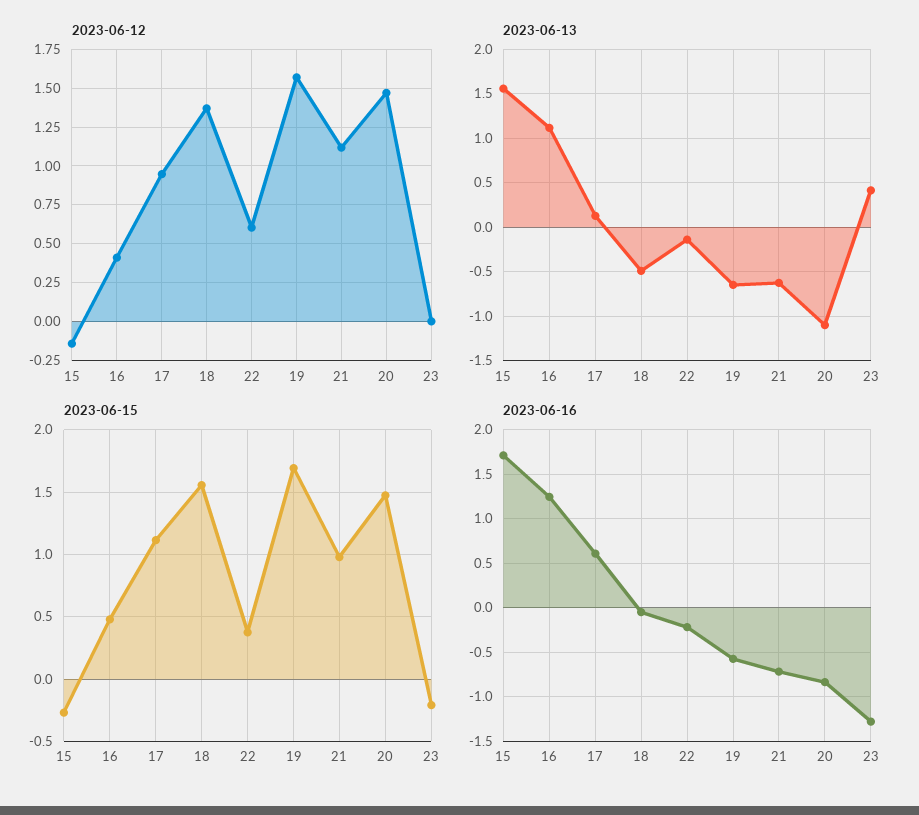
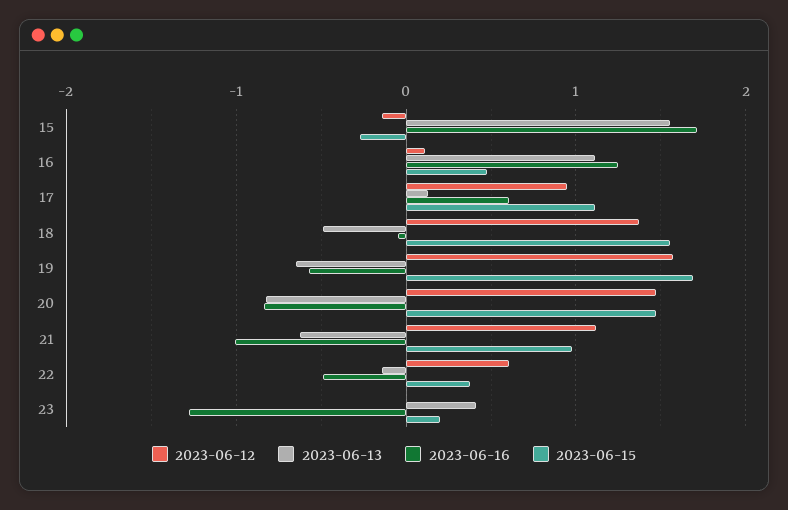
  {
    "2023-06-12": {
      "15": -0.15,
-     "16": 0.4,
+     "16": 0.1,
      "17": 0.95,
      "18": 1.35,
      "22": 0.6,
      "19": 1.55,
      "21": 1.1,
      "20": 1.45,
      "23": 0
    },
    "2023-06-13": {
      "15": 1.6,
      "16": 1.1,
      "17": 0.1,
      "18": -0.5,
      "22": -0.1,
      "19": -0.6,
      "21": -0.6,
-     "20": -1.1,
+     "20": -0.8,
      "23": 0.4
    },
    "2023-06-15": {
      "15": -0.25,
      "16": 0.5,
      "17": 1.1,
      "18": 1.55,
      "22": 0.35,
      "19": 1.7,
      "21": 1,
      "20": 1.45,
-     "23": -0.2
+     "23": 0.2
    },
    "2023-06-16": {
      "15": 1.7,
      "16": 1.2,
      "17": 0.6,
      "18": 0,
-     "22": -0.2,
+     "22": -0.5,
      "19": -0.6,
-     "21": -0.7,
+     "21": -1,
      "20": -0.8,
      "23": -1.3
    }
  }

